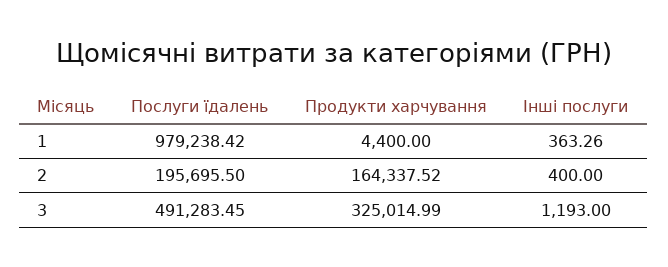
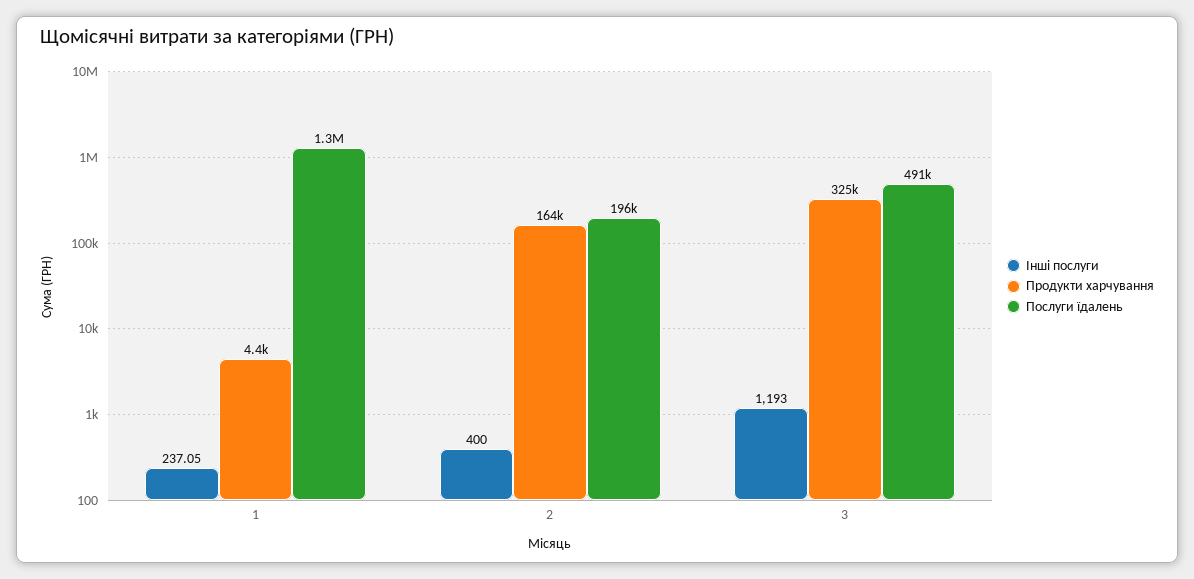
  {
    "Послуги їдалень": {
-     "1": 979238.42,
+     "1": 1300000,
      "2": 195695.5,
      "3": 491283.45
    },
    "Продукти харчування": {
      "1": 4400,
      "2": 164337.52,
      "3": 325014.99
    },
    "Інші послуги": {
-     "1": 363.26,
+     "1": 237.05,
      "2": 400,
      "3": 1193
    }
  }

